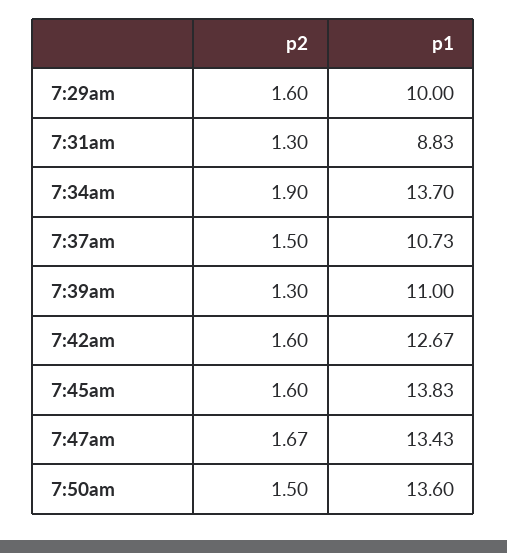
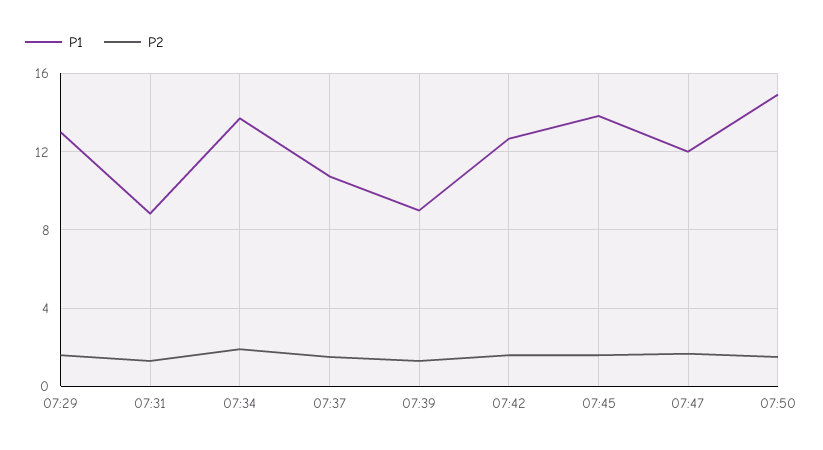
  {
    "p2": {
      "7:29am": 1.6,
      "7:31am": 1.3,
      "7:34am": 1.9,
      "7:37am": 1.5,
      "7:39am": 1.3,
      "7:42am": 1.6,
      "7:45am": 1.6,
      "7:47am": 1.67,
      "7:50am": 1.5
    },
    "p1": {
-     "7:29am": 10,
+     "7:29am": 13,
      "7:31am": 8.83,
      "7:34am": 13.7,
      "7:37am": 10.73,
-     "7:39am": 11,
+     "7:39am": 9,
      "7:42am": 12.67,
      "7:45am": 13.83,
-     "7:47am": 13.43,
+     "7:47am": 12,
-     "7:50am": 13.6
+     "7:50am": 15
    }
  }

